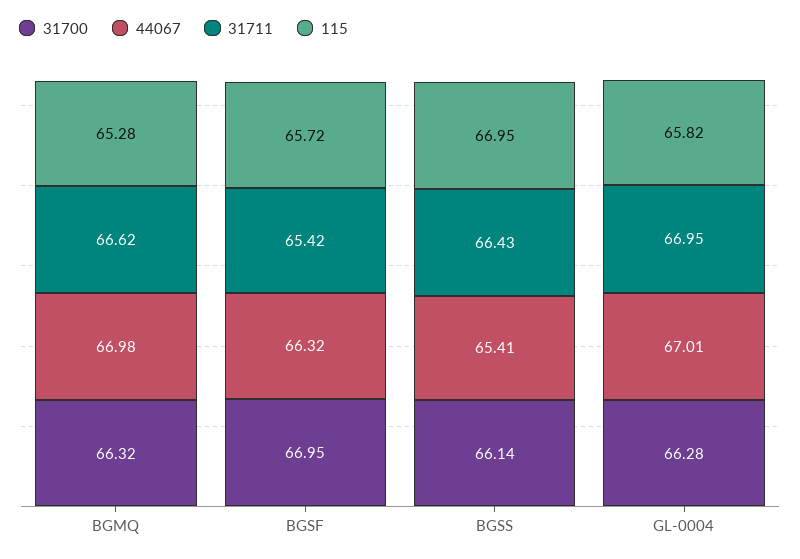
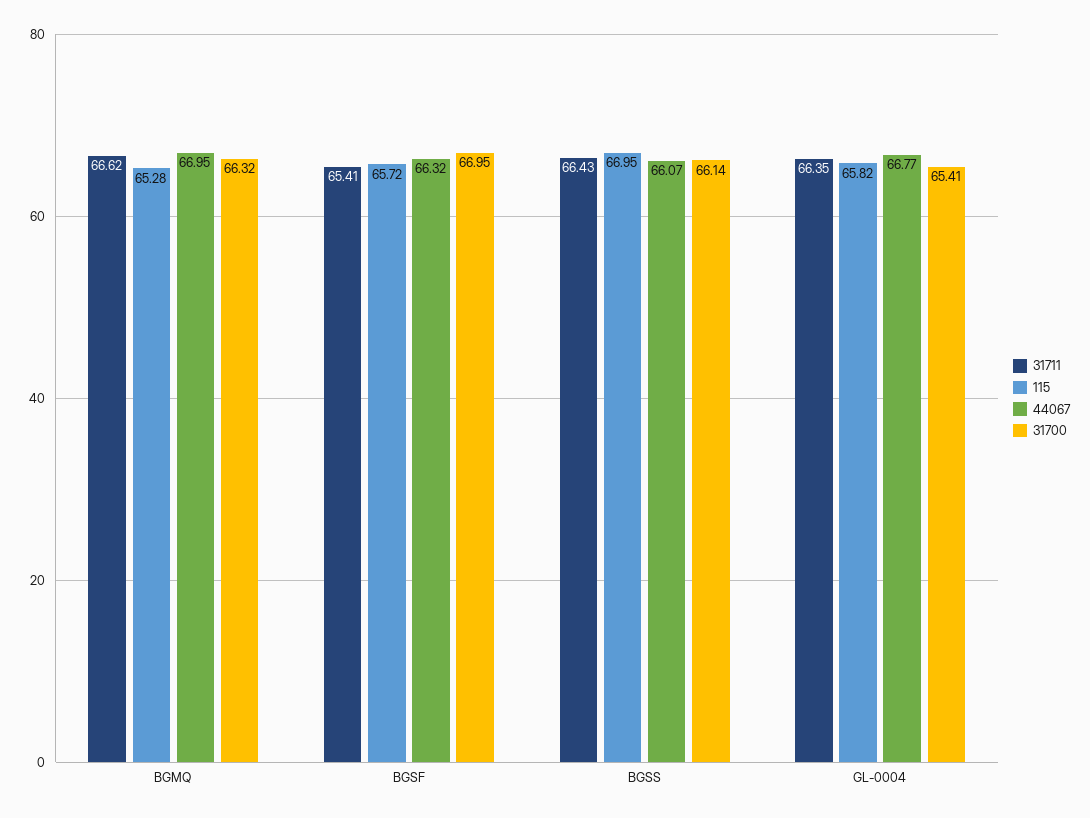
  {
    "31700": {
      "BGMQ": 66.32,
      "BGSF": 66.95,
      "BGSS": 66.14,
-     "GL-0004": 66.28
+     "GL-0004": 65.41
    },
    "44067": {
-     "BGMQ": 66.98,
+     "BGMQ": 66.95,
      "BGSF": 66.32,
-     "BGSS": 65.41,
+     "BGSS": 66.07,
-     "GL-0004": 67.01
+     "GL-0004": 66.77
    },
    "31711": {
      "BGMQ": 66.62,
-     "BGSF": 65.42,
+     "BGSF": 65.41,
      "BGSS": 66.43,
-     "GL-0004": 66.95
+     "GL-0004": 66.35
    },
    "115": {
      "BGMQ": 65.28,
      "BGSF": 65.72,
      "BGSS": 66.95,
      "GL-0004": 65.82
    }
  }

